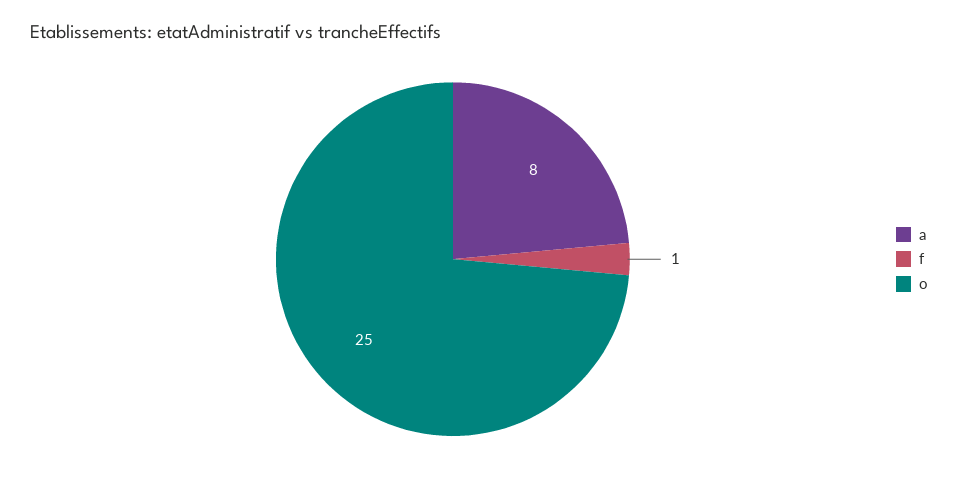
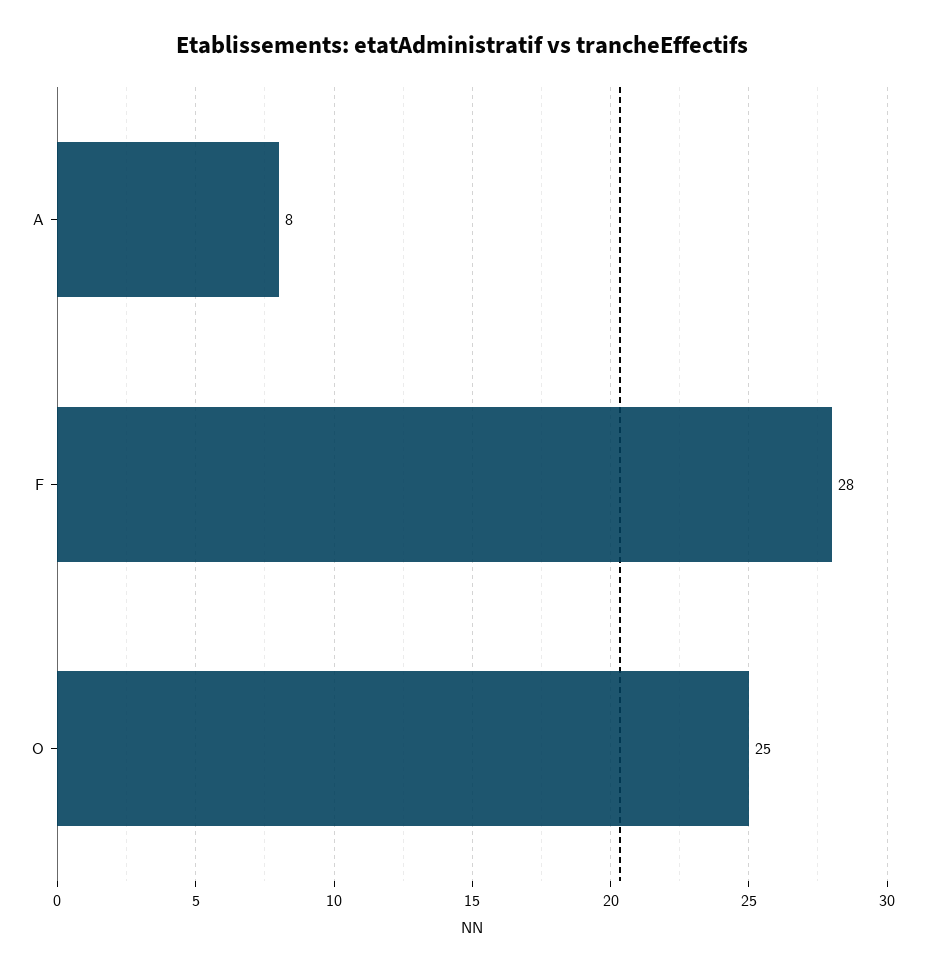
  {
    "a": 8,
-   "f": 1,
+   "f": 28,
    "o": 25
  }

